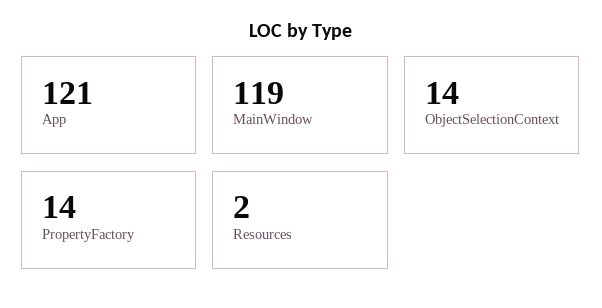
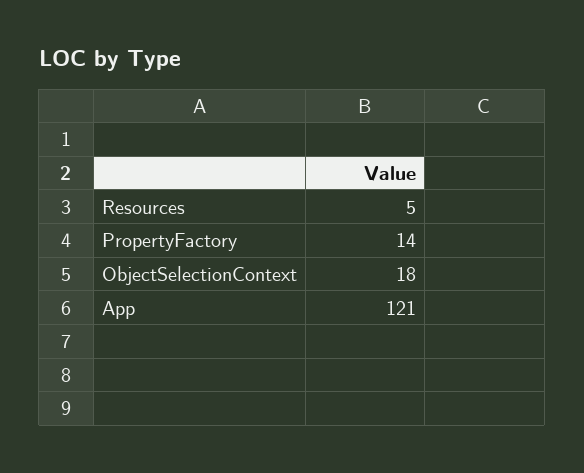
  {
    "App": 121,
-   "MainWindow": 119,
-   "ObjectSelectionContext": 14,
+   "ObjectSelectionContext": 18,
    "PropertyFactory": 14,
-   "Resources": 2
+   "Resources": 5
  }

